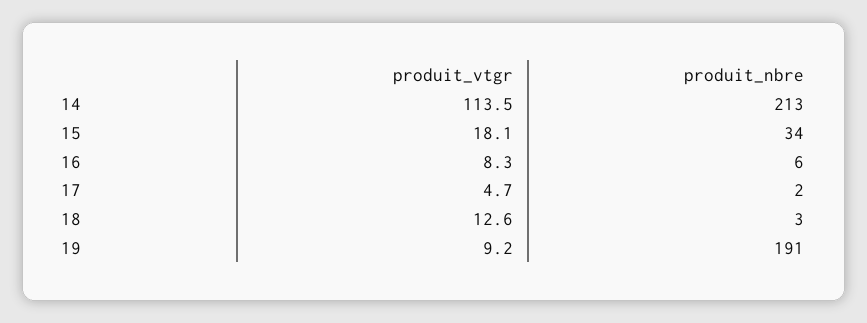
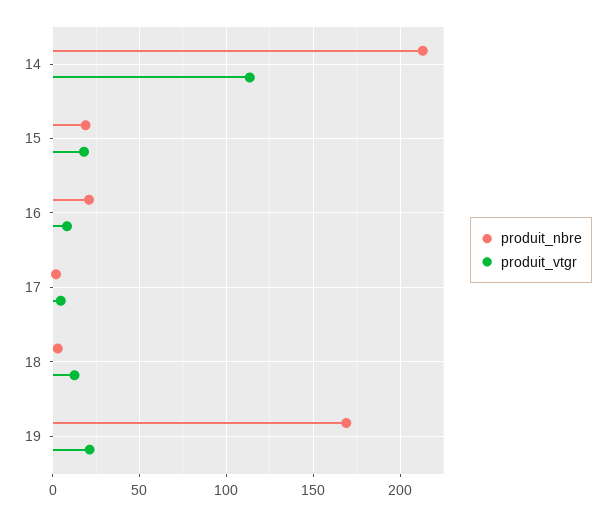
  {
    "produit_vtgr": {
      "14": 113.5,
      "15": 18.1,
      "16": 8.3,
      "17": 4.7,
      "18": 12.6,
-     "19": 9.2
+     "19": 20
    },
    "produit_nbre": {
      "14": 213,
-     "15": 34,
+     "15": 20,
-     "16": 6,
+     "16": 20,
      "17": 2,
      "18": 3,
-     "19": 191
+     "19": 170
    }
  }

